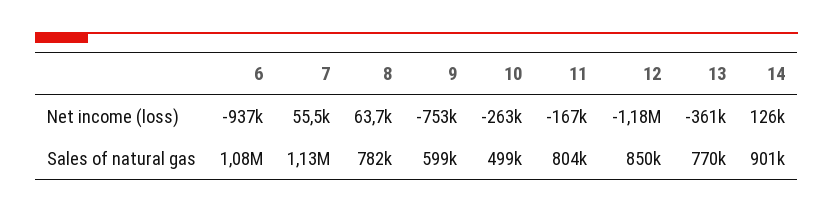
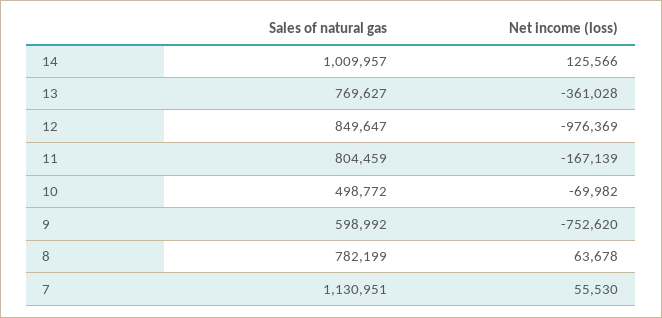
  {
-   "6": {
-     "Net income (loss)": -937000,
-     "Sales of natural gas": 1080000
-   },
    "7": {
      "Net income (loss)": 55530,
      "Sales of natural gas": 1130951
    },
    "8": {
      "Net income (loss)": 63678,
      "Sales of natural gas": 782199
    },
    "9": {
      "Net income (loss)": -752620,
      "Sales of natural gas": 598992
    },
    "10": {
-     "Net income (loss)": -263000,
+     "Net income (loss)": -69982,
      "Sales of natural gas": 498772
    },
    "11": {
      "Net income (loss)": -167139,
      "Sales of natural gas": 804459
    },
    "12": {
-     "Net income (loss)": -1180000,
+     "Net income (loss)": -976369,
      "Sales of natural gas": 849647
    },
    "13": {
      "Net income (loss)": -361028,
      "Sales of natural gas": 769627
    },
    "14": {
      "Net income (loss)": 125566,
-     "Sales of natural gas": 901000
+     "Sales of natural gas": 1009957
    }
  }

